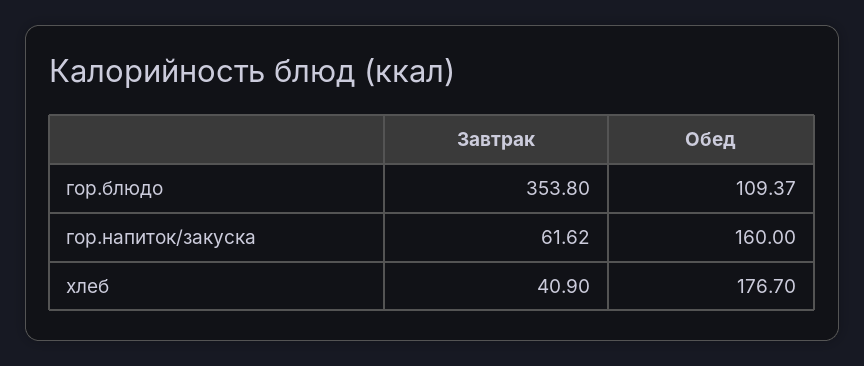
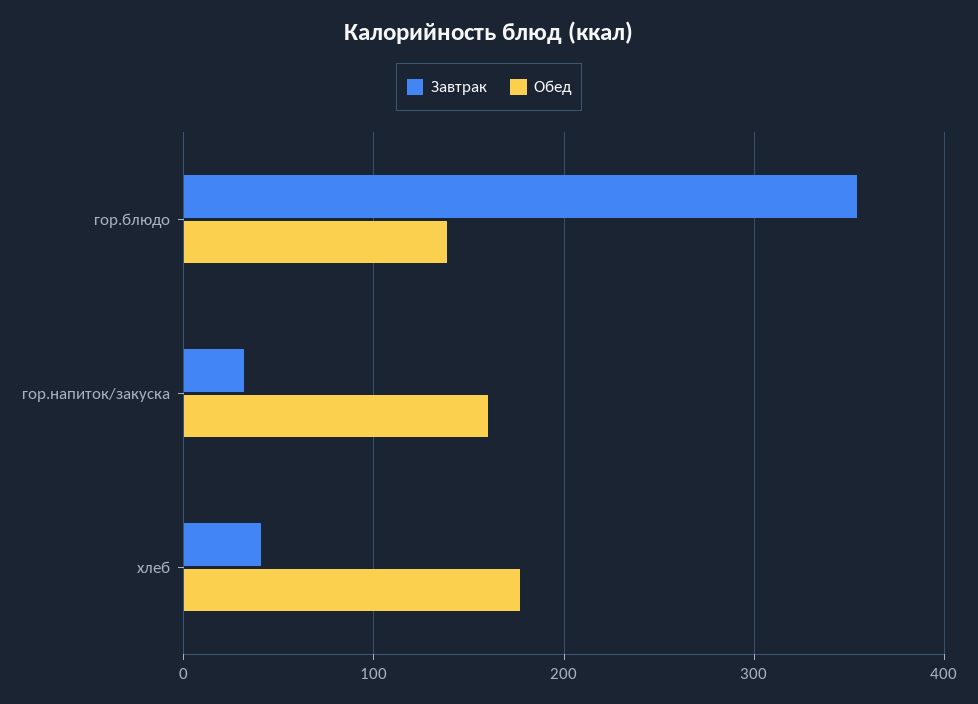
  {
    "Завтрак": {
      "гор.блюдо": 353.8,
-     "гор.напиток/закуска": 61.62,
+     "гор.напиток/закуска": 30,
      "хлеб": 40.9
    },
    "Обед": {
-     "гор.блюдо": 109.37,
+     "гор.блюдо": 140,
      "гор.напиток/закуска": 160,
      "хлеб": 176.7
    }
  }

